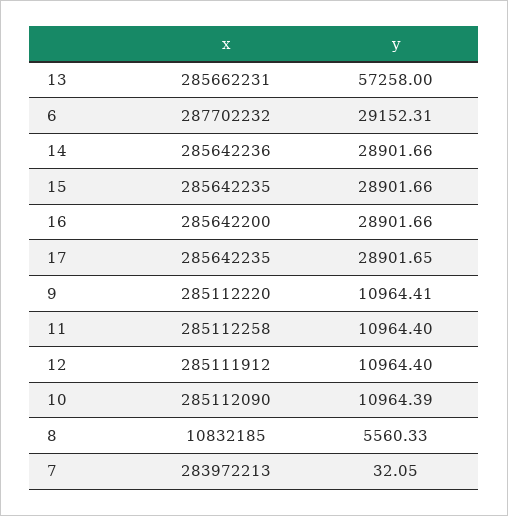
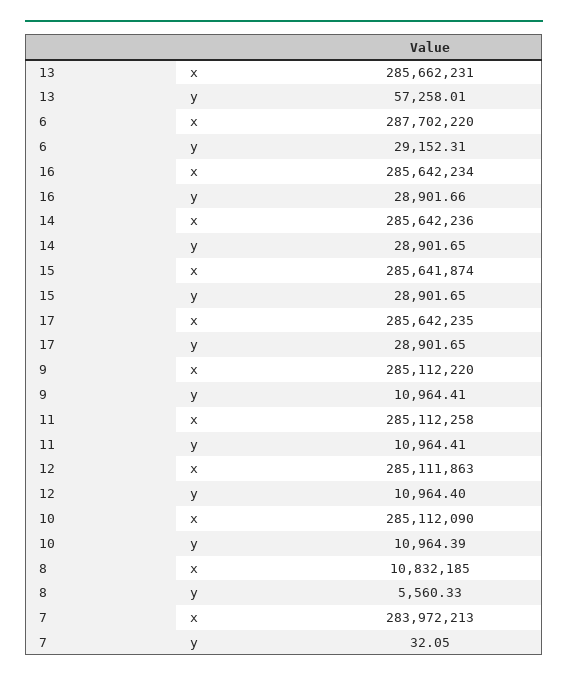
  {
    "x": {
      "13": 285662231,
-     "6": 287702232,
+     "6": 287702220,
      "14": 285642236,
-     "15": 285642235,
+     "15": 285641874,
-     "16": 285642200,
+     "16": 285642234,
      "17": 285642235,
      "9": 285112220,
      "11": 285112258,
-     "12": 285111912,
+     "12": 285111863,
      "10": 285112090,
      "8": 10832185,
      "7": 283972213
    },
    "y": {
-     "13": 57258,
+     "13": 57258.01,
      "6": 29152.31,
-     "14": 28901.66,
+     "14": 28901.65,
-     "15": 28901.66,
+     "15": 28901.65,
      "16": 28901.66,
      "17": 28901.65,
      "9": 10964.41,
-     "11": 10964.4,
+     "11": 10964.41,
      "12": 10964.4,
      "10": 10964.39,
      "8": 5560.33,
      "7": 32.05
    }
  }

